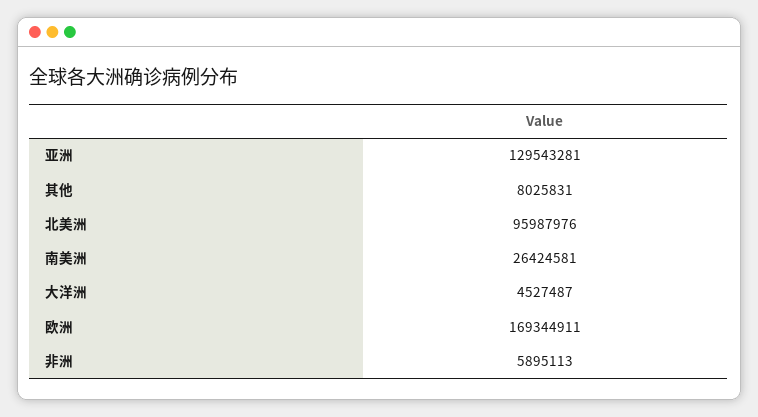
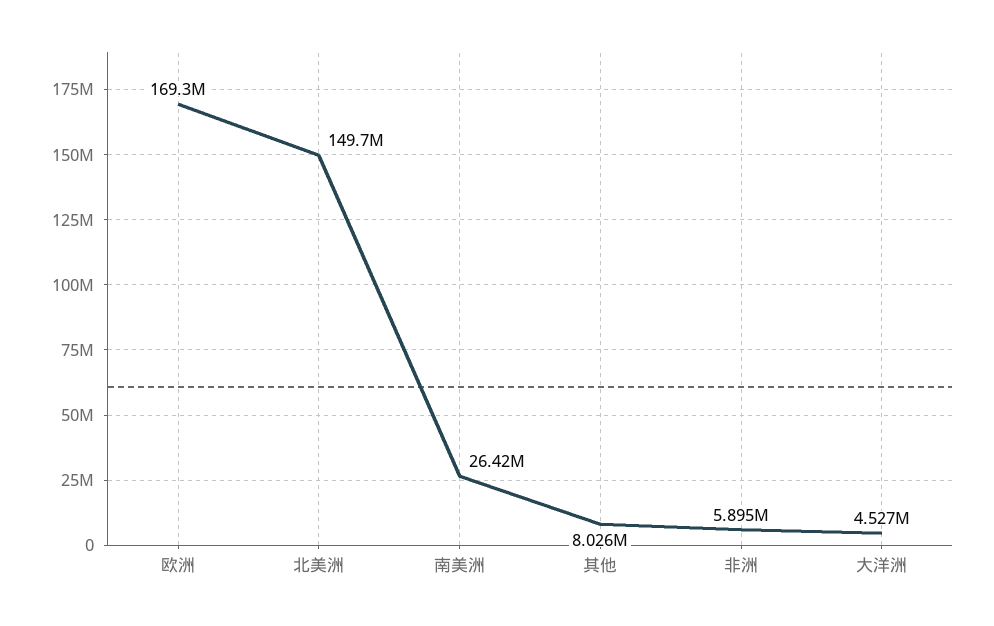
  {
-   "亚洲": 129543281,
    "其他": 8025831,
-   "北美洲": 95987976,
+   "北美洲": 149700000,
    "南美洲": 26424581,
    "大洋洲": 4527487,
    "欧洲": 169344911,
    "非洲": 5895113
  }

